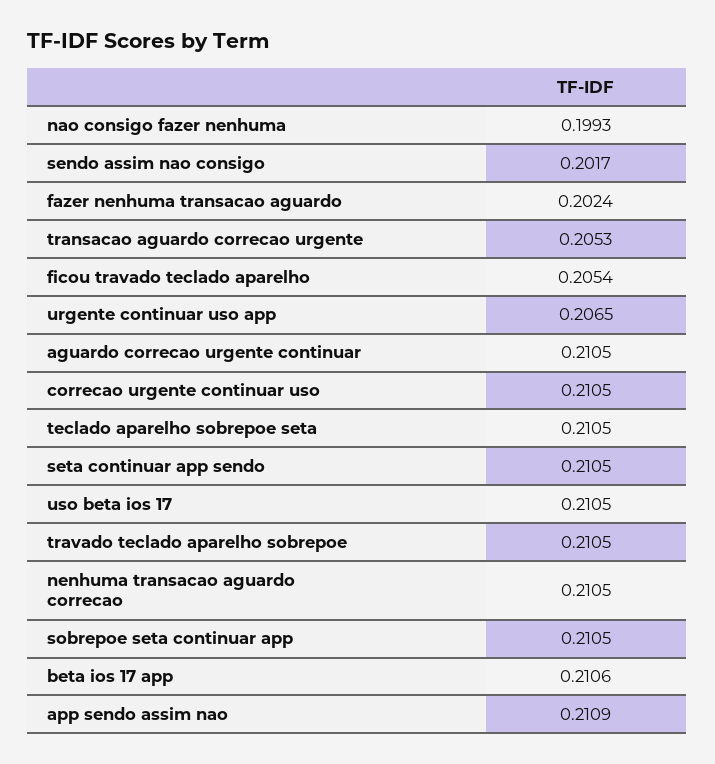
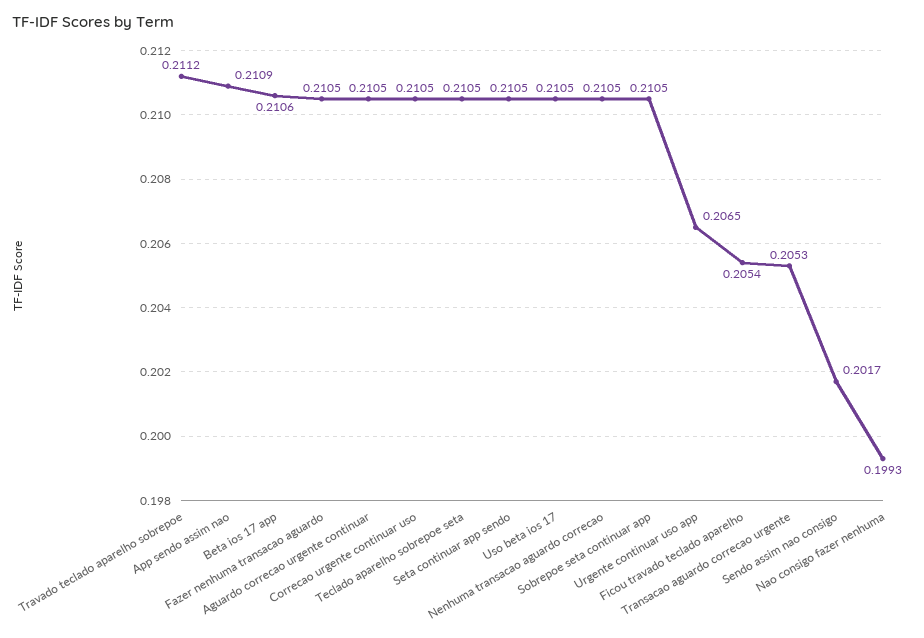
  {
    "nao consigo fazer nenhuma": 0.1993,
    "sendo assim nao consigo": 0.2017,
-   "fazer nenhuma transacao aguardo": 0.2024,
+   "fazer nenhuma transacao aguardo": 0.2105,
    "transacao aguardo correcao urgente": 0.2053,
    "ficou travado teclado aparelho": 0.2054,
    "urgente continuar uso app": 0.2065,
    "aguardo correcao urgente continuar": 0.2105,
    "correcao urgente continuar uso": 0.2105,
    "teclado aparelho sobrepoe seta": 0.2105,
    "seta continuar app sendo": 0.2105,
    "uso beta ios 17": 0.2105,
-   "travado teclado aparelho sobrepoe": 0.2105,
+   "travado teclado aparelho sobrepoe": 0.2112,
    "nenhuma transacao aguardo correcao": 0.2105,
    "sobrepoe seta continuar app": 0.2105,
    "beta ios 17 app": 0.2106,
    "app sendo assim nao": 0.2109
  }

